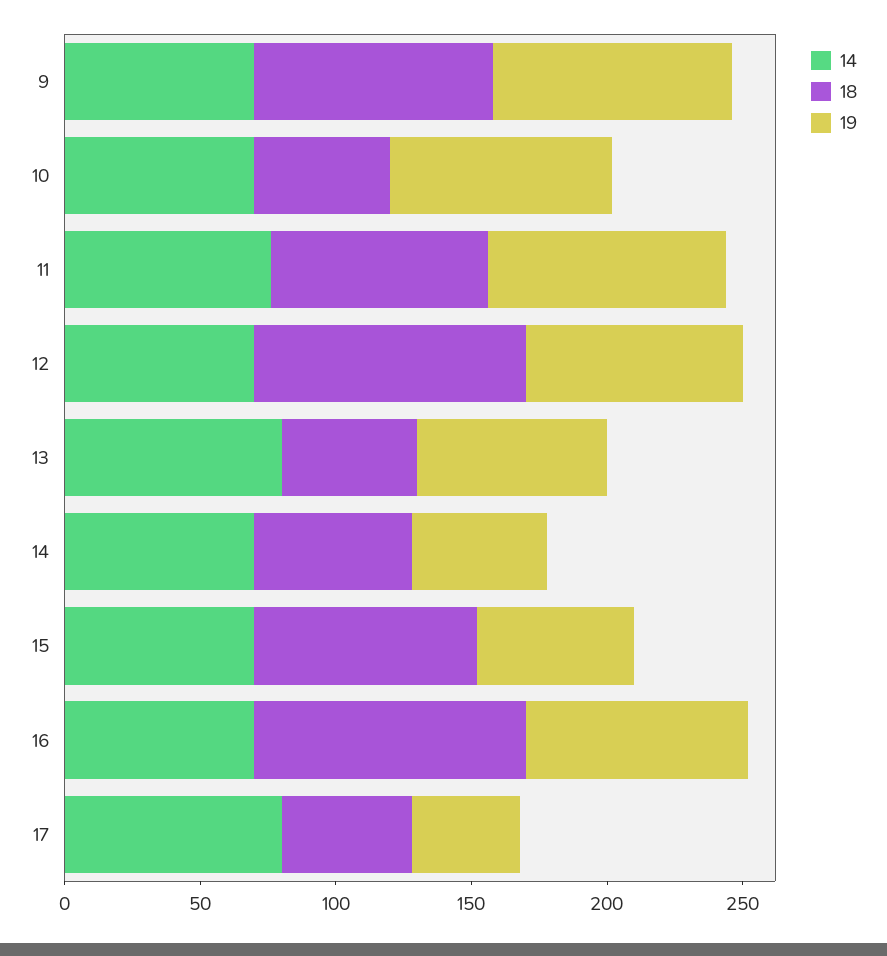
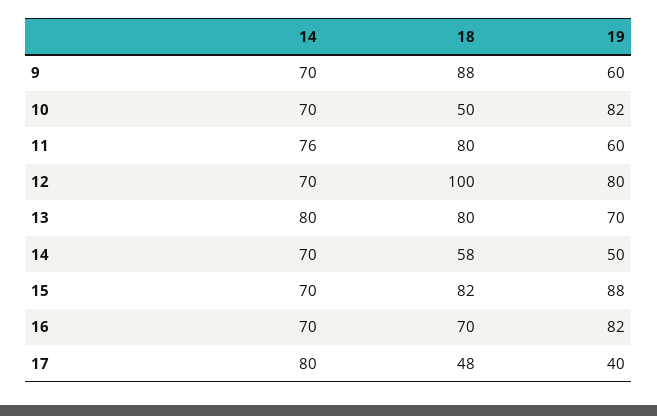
  {
    "14": {
      "9": 70,
      "10": 70,
      "11": 76,
      "12": 70,
      "13": 80,
      "14": 70,
      "15": 70,
      "16": 70,
      "17": 80
    },
    "18": {
      "9": 88,
      "10": 50,
      "11": 80,
      "12": 100,
-     "13": 50,
+     "13": 80,
      "14": 58,
      "15": 82,
-     "16": 100,
+     "16": 70,
      "17": 48
    },
    "19": {
-     "9": 90,
+     "9": 60,
      "10": 82,
-     "11": 90,
+     "11": 60,
      "12": 80,
      "13": 70,
      "14": 50,
-     "15": 60,
+     "15": 88,
      "16": 82,
      "17": 40
    }
  }

